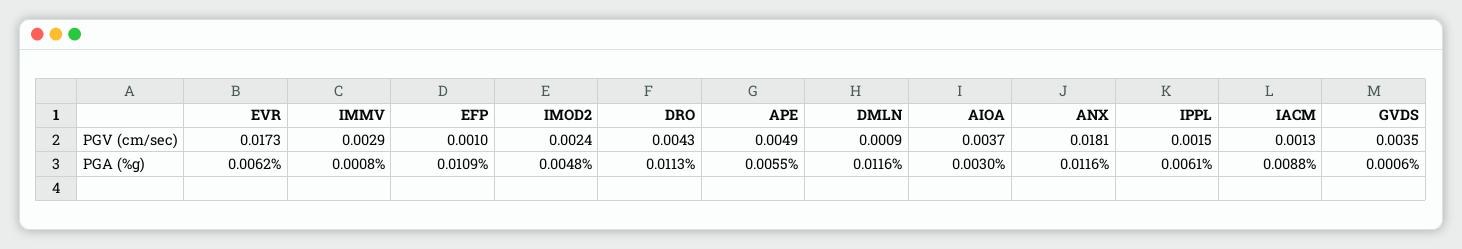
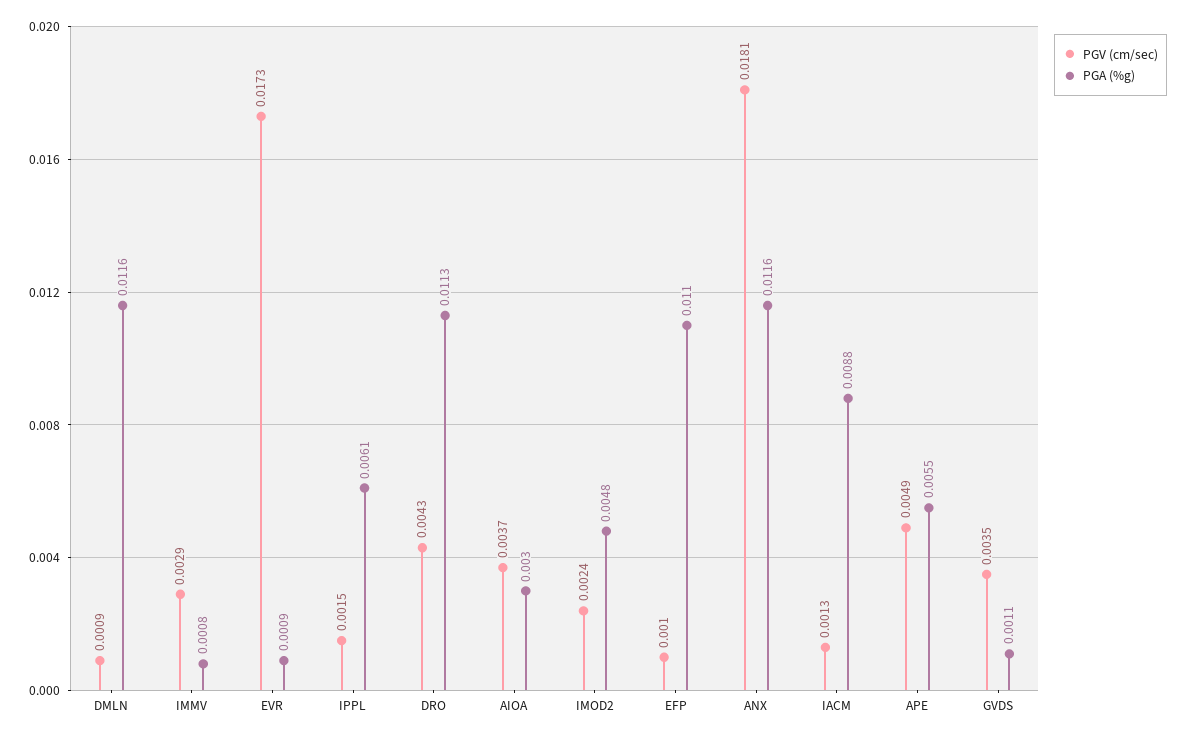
  {
    "PGV (cm/sec)": {
      "EVR": 0.0173,
      "IMMV": 0.0029,
      "EFP": 0.001,
      "IMOD2": 0.0024,
      "DRO": 0.0043,
      "APE": 0.0049,
      "DMLN": 0.0009,
      "AIOA": 0.0037,
      "ANX": 0.0181,
      "IPPL": 0.0015,
      "IACM": 0.0013,
      "GVDS": 0.0035
    },
    "PGA (%g)": {
-     "EVR": 0.0062,
+     "EVR": 0.0009,
      "IMMV": 0.0008,
-     "EFP": 0.0109,
+     "EFP": 0.011,
      "IMOD2": 0.0048,
      "DRO": 0.0113,
      "APE": 0.0055,
      "DMLN": 0.0116,
      "AIOA": 0.003,
      "ANX": 0.0116,
      "IPPL": 0.0061,
      "IACM": 0.0088,
-     "GVDS": 0.0006
+     "GVDS": 0.0011
    }
  }

